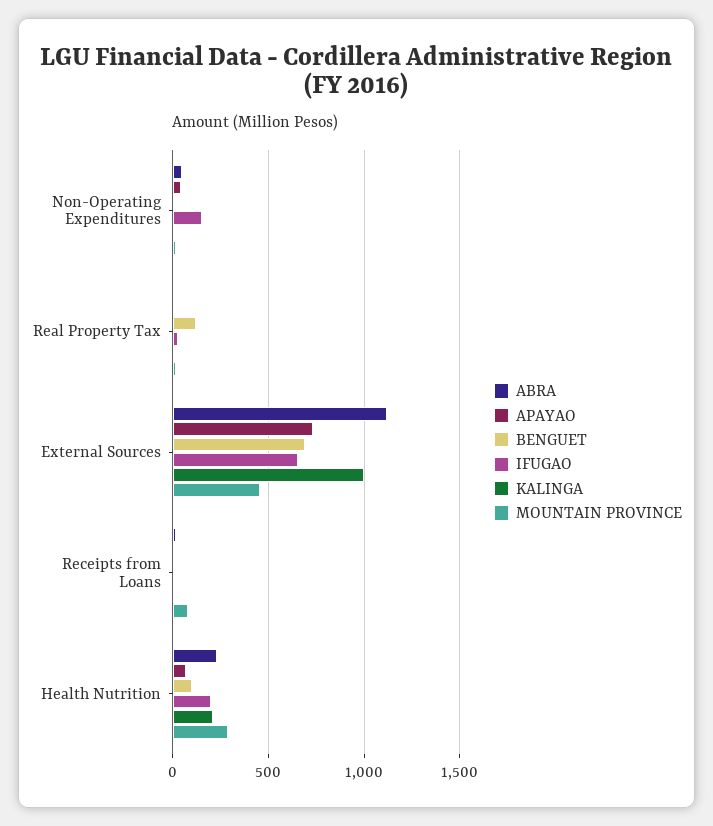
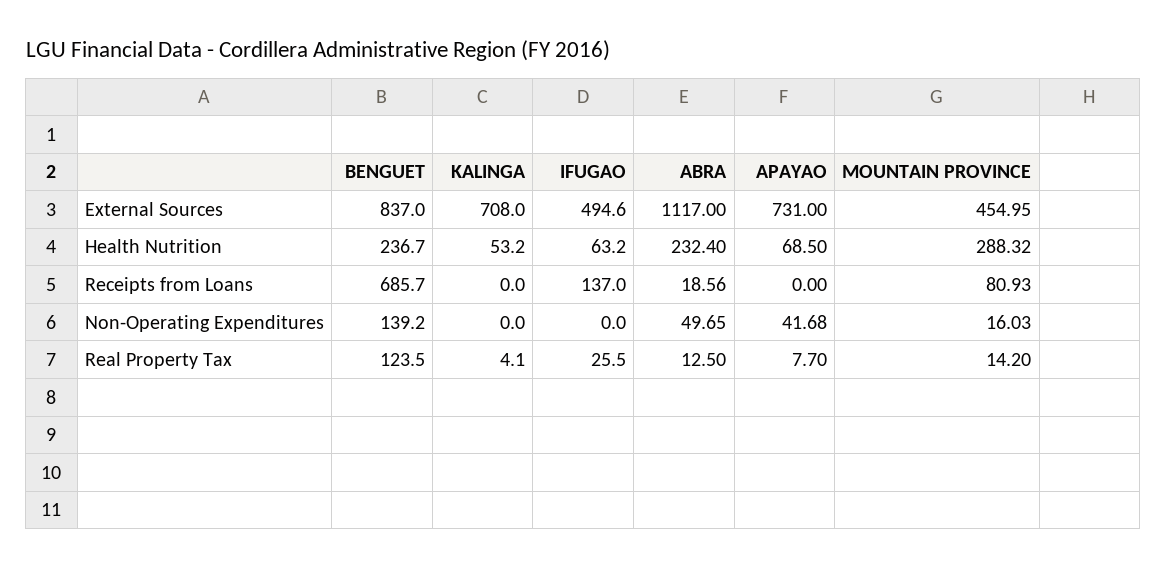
  {
    "ABRA": {
      "Non-Operating Expenditures": 49.65,
      "Real Property Tax": 12.5,
      "External Sources": 1117,
      "Receipts from Loans": 18.56,
      "Health Nutrition": 232.4
    },
    "APAYAO": {
      "Non-Operating Expenditures": 41.68,
      "Real Property Tax": 7.7,
      "External Sources": 731,
      "Receipts from Loans": 0,
      "Health Nutrition": 68.5
    },
    "BENGUET": {
-     "Non-Operating Expenditures": 0,
+     "Non-Operating Expenditures": 139.2,
      "Real Property Tax": 123.5,
-     "External Sources": 700,
+     "External Sources": 837,
-     "Receipts from Loans": 0,
+     "Receipts from Loans": 685.7,
-     "Health Nutrition": 100
+     "Health Nutrition": 236.7
    },
    "IFUGAO": {
-     "Non-Operating Expenditures": 150,
+     "Non-Operating Expenditures": 0,
      "Real Property Tax": 25.5,
-     "External Sources": 650,
+     "External Sources": 494.6,
-     "Receipts from Loans": 0,
+     "Receipts from Loans": 137,
-     "Health Nutrition": 200
+     "Health Nutrition": 63.2
    },
    "KALINGA": {
      "Non-Operating Expenditures": 0,
      "Real Property Tax": 4.1,
-     "External Sources": 1000,
+     "External Sources": 708,
      "Receipts from Loans": 0,
-     "Health Nutrition": 200
+     "Health Nutrition": 53.2
    },
    "MOUNTAIN PROVINCE": {
      "Non-Operating Expenditures": 16.03,
      "Real Property Tax": 14.2,
      "External Sources": 454.95,
      "Receipts from Loans": 80.93,
      "Health Nutrition": 288.32
    }
  }

